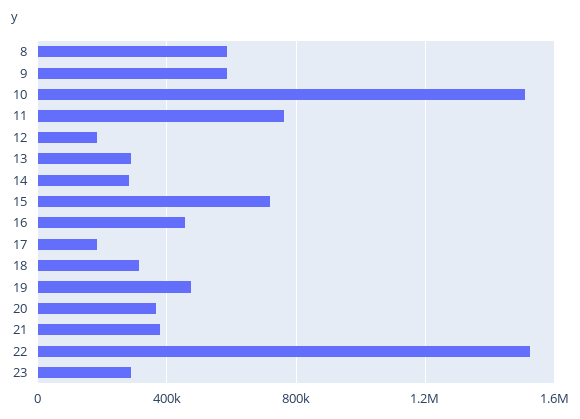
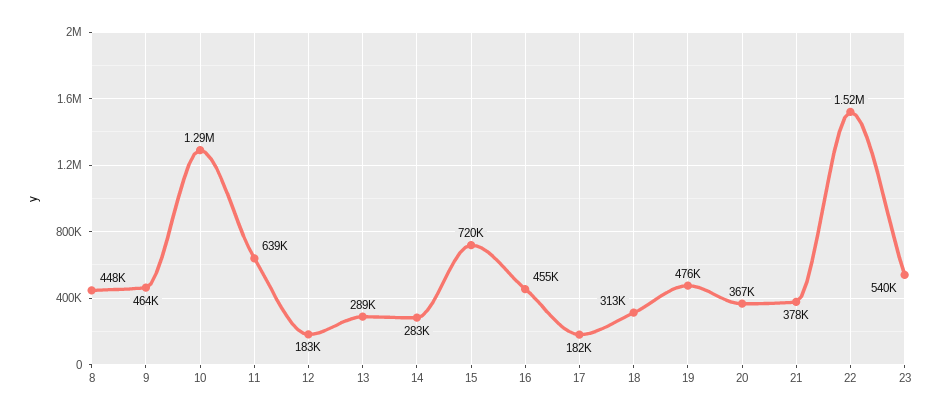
  {
-   "8": 600000,
+   "8": 448000,
-   "9": 600000,
+   "9": 464000,
-   "10": 1500000,
+   "10": 1290000,
-   "11": 750000,
+   "11": 639000,
    "12": 183000,
    "13": 289000,
    "14": 283000,
    "15": 720000,
    "16": 455000,
    "17": 182000,
    "18": 313000,
    "19": 476000,
    "20": 367000,
    "21": 378000,
    "22": 1520000,
-   "23": 300000
+   "23": 540000
  }

